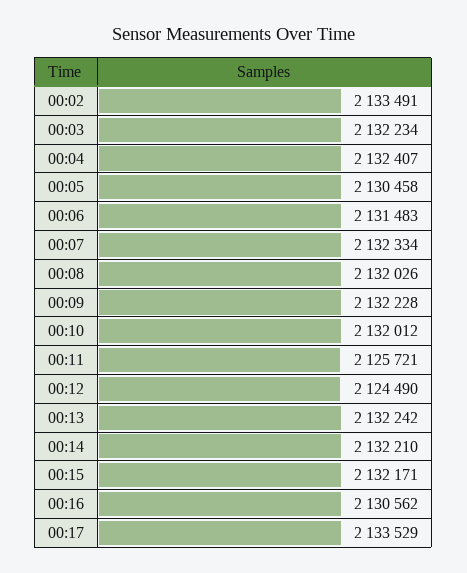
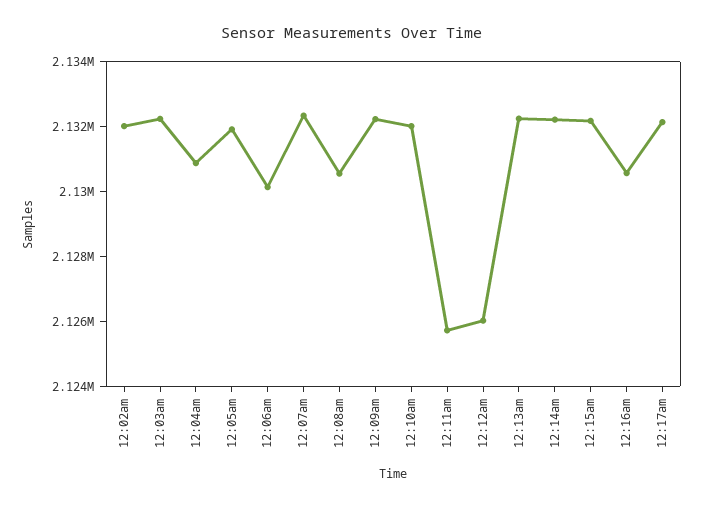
  {
-   "00:02": 2133491,
+   "00:02": 2132000,
    "00:03": 2132234,
-   "00:04": 2132407,
+   "00:04": 2131000,
-   "00:05": 2130458,
+   "00:05": 2132000,
-   "00:06": 2131483,
+   "00:06": 2130000,
    "00:07": 2132334,
-   "00:08": 2132026,
+   "00:08": 2130500,
    "00:09": 2132228,
    "00:10": 2132012,
    "00:11": 2125721,
-   "00:12": 2124490,
+   "00:12": 2126000,
    "00:13": 2132242,
    "00:14": 2132210,
    "00:15": 2132171,
    "00:16": 2130562,
-   "00:17": 2133529
+   "00:17": 2132000
  }

